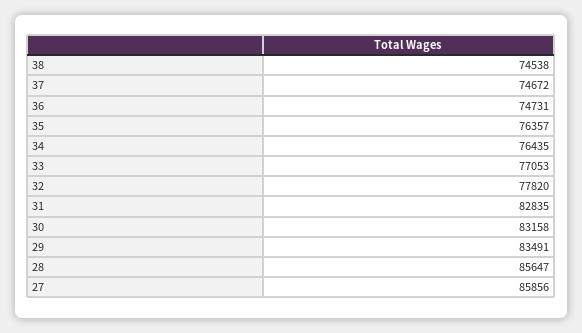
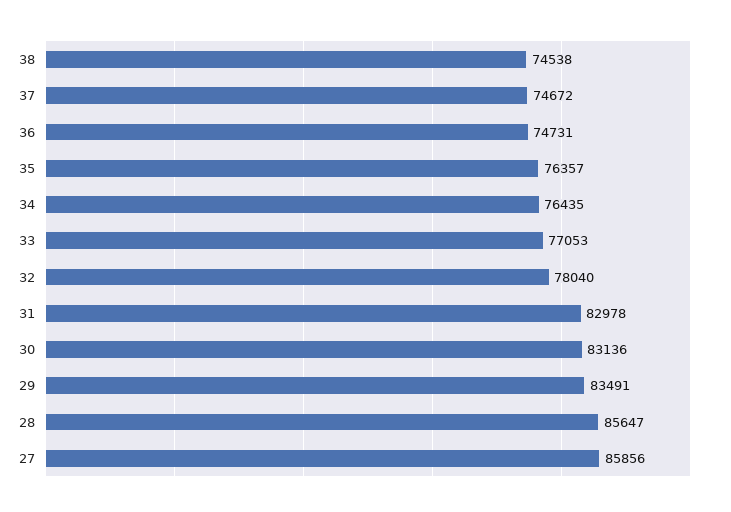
  {
    "38": 74538,
    "37": 74672,
    "36": 74731,
    "35": 76357,
    "34": 76435,
    "33": 77053,
-   "32": 77820,
+   "32": 78040,
-   "31": 82835,
+   "31": 82978,
-   "30": 83158,
+   "30": 83136,
    "29": 83491,
    "28": 85647,
    "27": 85856
  }

